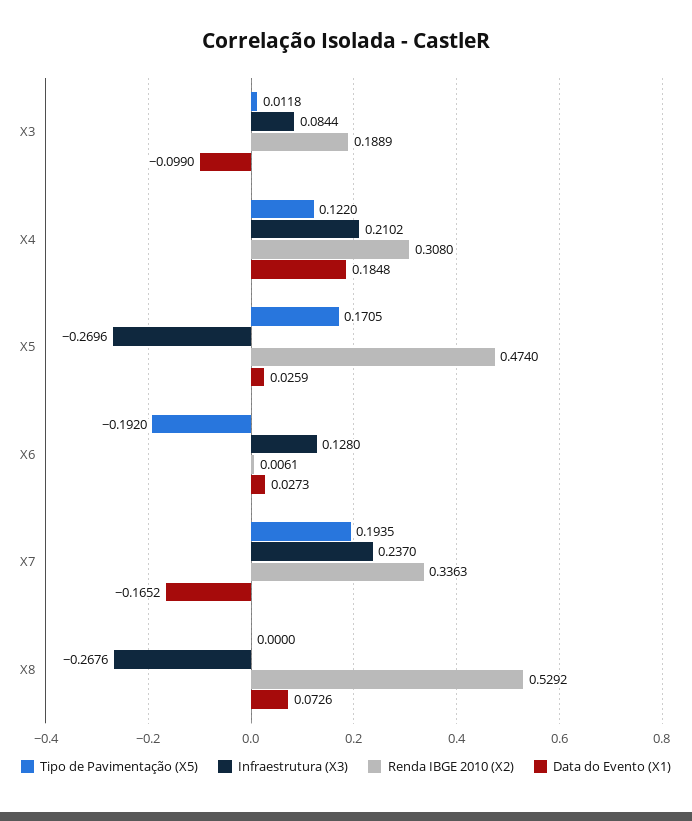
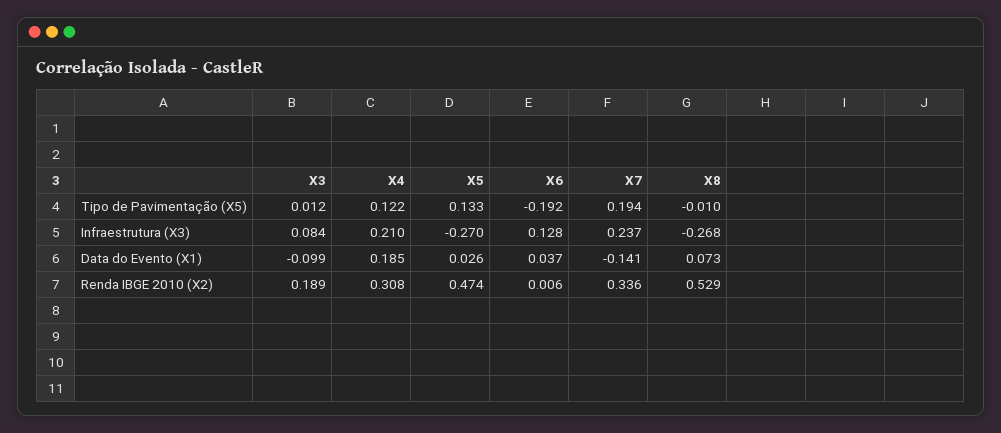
  {
    "Tipo de Pavimentação (X5)": {
      "X3": 0.0118,
      "X4": 0.122,
-     "X5": 0.1705,
+     "X5": 0.133,
      "X6": -0.192,
      "X7": 0.1935,
-     "X8": 0
+     "X8": -0.01
    },
    "Infraestrutura (X3)": {
      "X3": 0.0844,
      "X4": 0.2102,
      "X5": -0.2696,
      "X6": 0.128,
      "X7": 0.237,
      "X8": -0.2676
    },
    "Renda IBGE 2010 (X2)": {
      "X3": 0.1889,
      "X4": 0.308,
      "X5": 0.474,
      "X6": 0.0061,
      "X7": 0.3363,
      "X8": 0.5292
    },
    "Data do Evento (X1)": {
      "X3": -0.099,
      "X4": 0.1848,
      "X5": 0.0259,
-     "X6": 0.0273,
+     "X6": 0.037,
-     "X7": -0.1652,
+     "X7": -0.141,
      "X8": 0.0726
    }
  }

